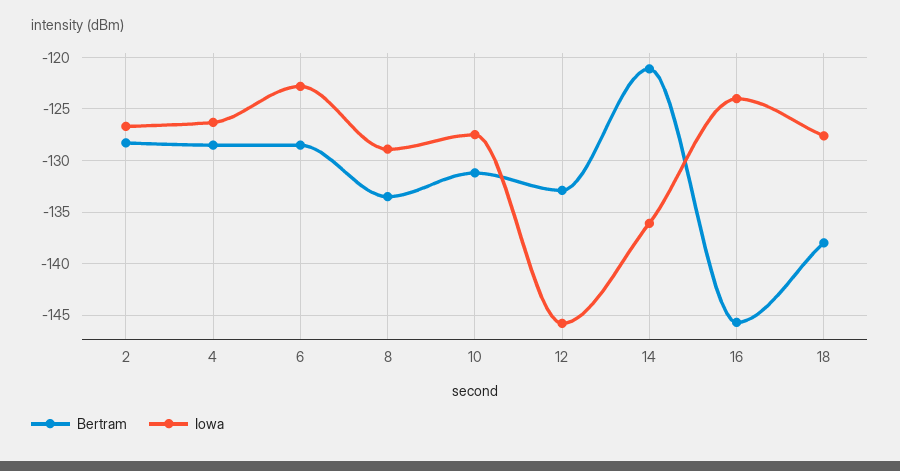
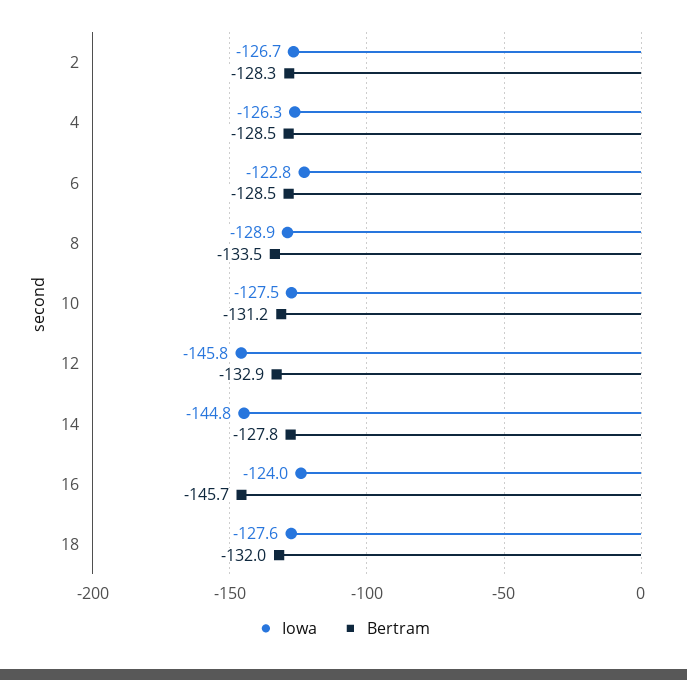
  {
    "Bertram": {
      "2": -128.3,
      "4": -128.5,
      "6": -128.5,
      "8": -133.5,
      "10": -131.2,
      "12": -132.9,
-     "14": -121,
+     "14": -127.8,
      "16": -145.7,
-     "18": -138
+     "18": -132
    },
    "Iowa": {
      "2": -126.7,
      "4": -126.3,
      "6": -122.8,
      "8": -128.9,
      "10": -127.5,
      "12": -145.8,
-     "14": -136,
+     "14": -144.8,
      "16": -124,
      "18": -127.6
    }
  }

